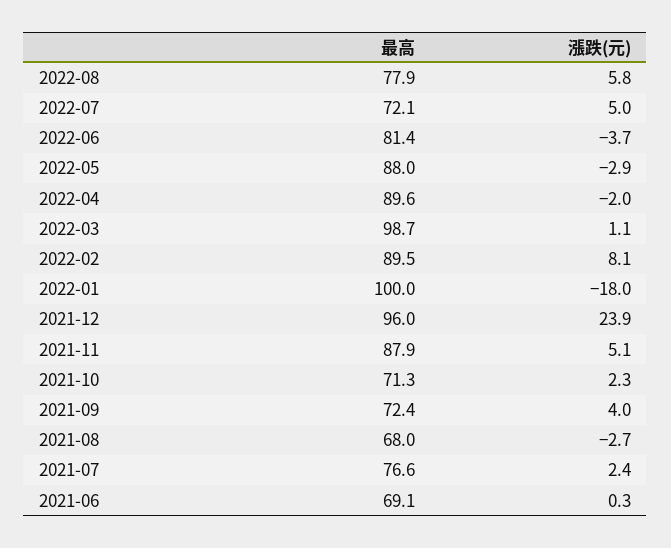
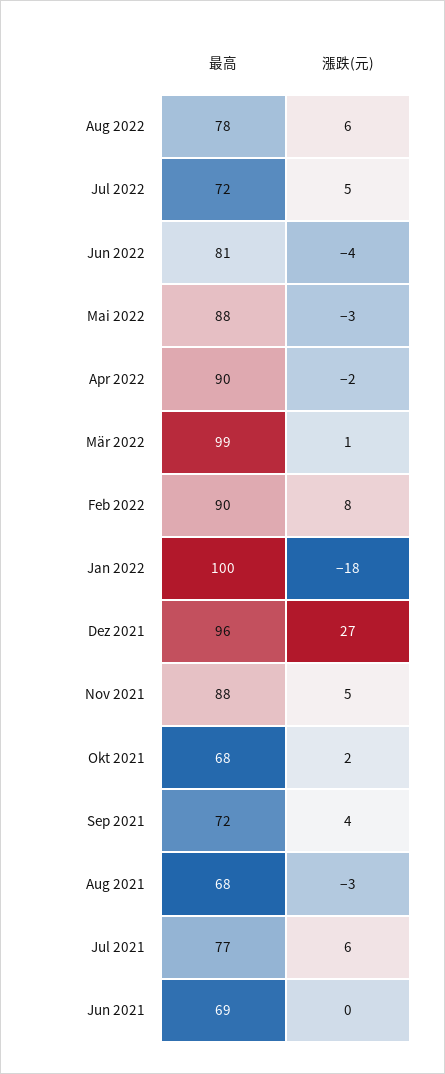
  {
    "最高": {
      "2022-08": 77.9,
      "2022-07": 72.1,
      "2022-06": 81.4,
      "2022-05": 88,
      "2022-04": 89.6,
      "2022-03": 98.7,
      "2022-02": 89.5,
      "2022-01": 100,
      "2021-12": 96,
      "2021-11": 87.9,
-     "2021-10": 71.3,
+     "2021-10": 68,
      "2021-09": 72.4,
      "2021-08": 68,
      "2021-07": 76.6,
      "2021-06": 69.1
    },
    "漲跌(元)": {
      "2022-08": 5.8,
      "2022-07": 5,
      "2022-06": -3.7,
      "2022-05": -2.9,
      "2022-04": -2,
      "2022-03": 1.1,
      "2022-02": 8.1,
      "2022-01": -18,
-     "2021-12": 23.9,
+     "2021-12": 27,
      "2021-11": 5.1,
      "2021-10": 2.3,
      "2021-09": 4,
      "2021-08": -2.7,
-     "2021-07": 2.4,
+     "2021-07": 6,
      "2021-06": 0.3
    }
  }

